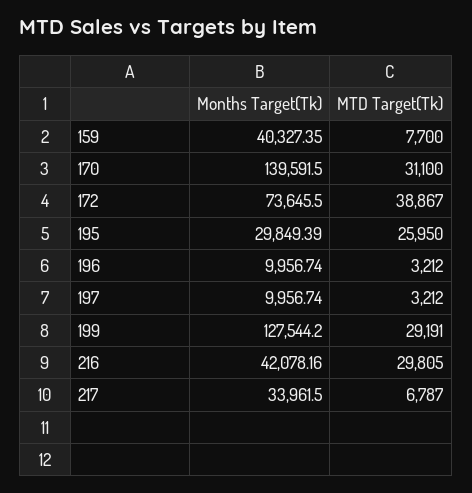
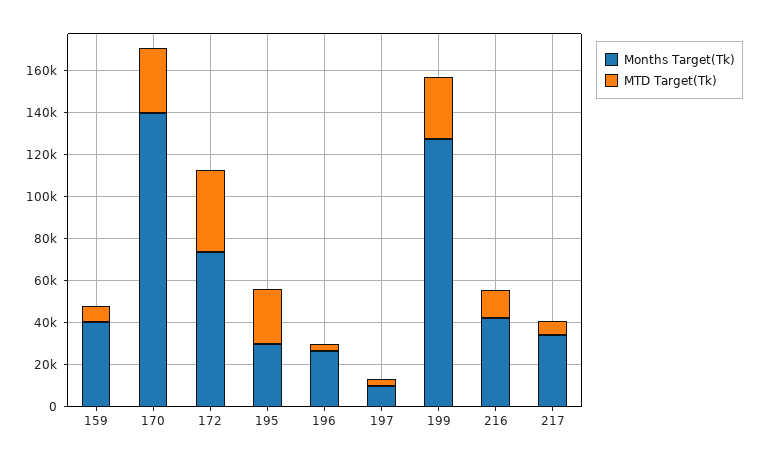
  {
    "Months Target(Tk)": {
      "159": 40327.35,
      "170": 139591.5,
      "172": 73645.5,
      "195": 29849.39,
-     "196": 9956.74,
+     "196": 25000,
      "197": 9956.74,
      "199": 127544.2,
      "216": 42078.16,
      "217": 33961.5
    },
    "MTD Target(Tk)": {
      "159": 7700,
      "170": 31100,
      "172": 38867,
      "195": 25950,
      "196": 3212,
      "197": 3212,
      "199": 29191,
-     "216": 29805,
+     "216": 15000,
      "217": 6787
    }
  }

